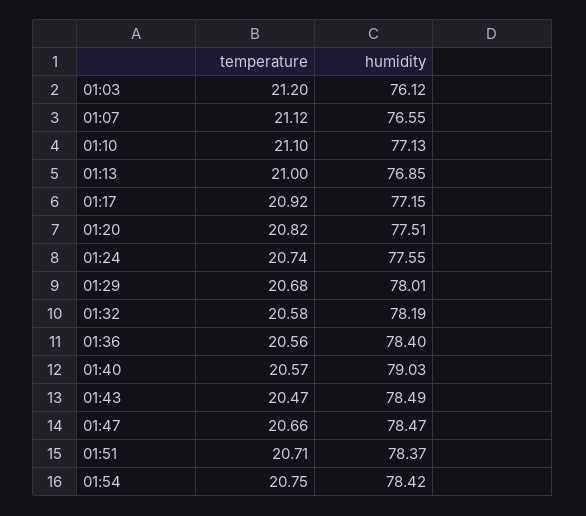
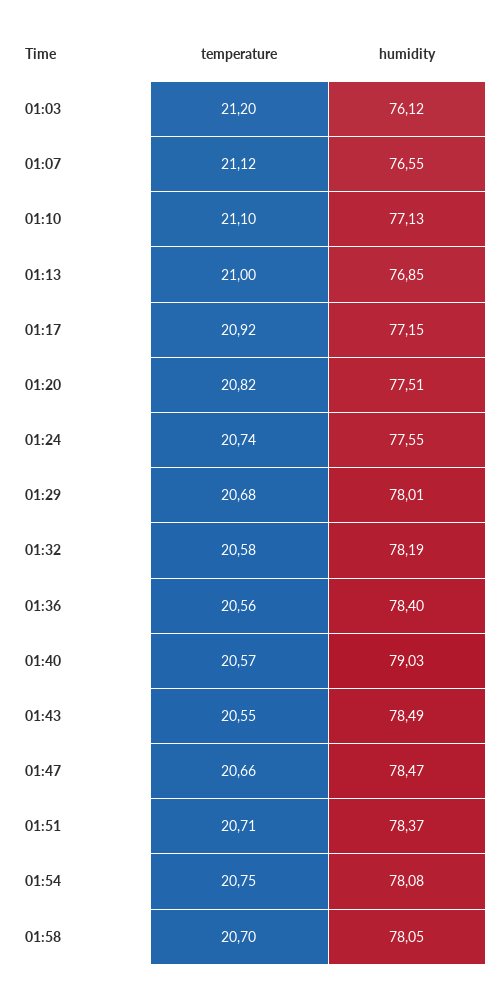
  {
    "temperature": {
      "01:03": 21.2,
      "01:07": 21.12,
      "01:10": 21.1,
      "01:13": 21,
      "01:17": 20.92,
      "01:20": 20.82,
      "01:24": 20.74,
      "01:29": 20.68,
      "01:32": 20.58,
      "01:36": 20.56,
      "01:40": 20.57,
-     "01:43": 20.47,
+     "01:43": 20.55,
      "01:47": 20.66,
      "01:51": 20.71,
-     "01:54": 20.75
+     "01:54": 20.75,
+     "01:58": 20.7
    },
    "humidity": {
      "01:03": 76.12,
      "01:07": 76.55,
      "01:10": 77.13,
      "01:13": 76.85,
      "01:17": 77.15,
      "01:20": 77.51,
      "01:24": 77.55,
      "01:29": 78.01,
      "01:32": 78.19,
      "01:36": 78.4,
      "01:40": 79.03,
      "01:43": 78.49,
      "01:47": 78.47,
      "01:51": 78.37,
-     "01:54": 78.42
+     "01:54": 78.08,
+     "01:58": 78.05
    }
  }

